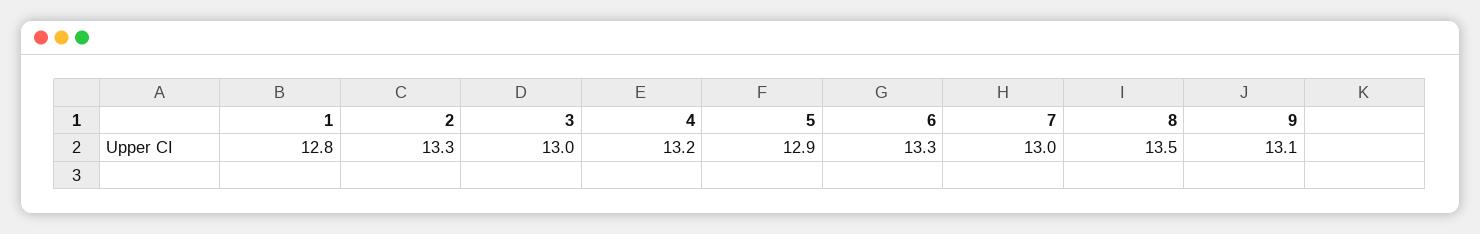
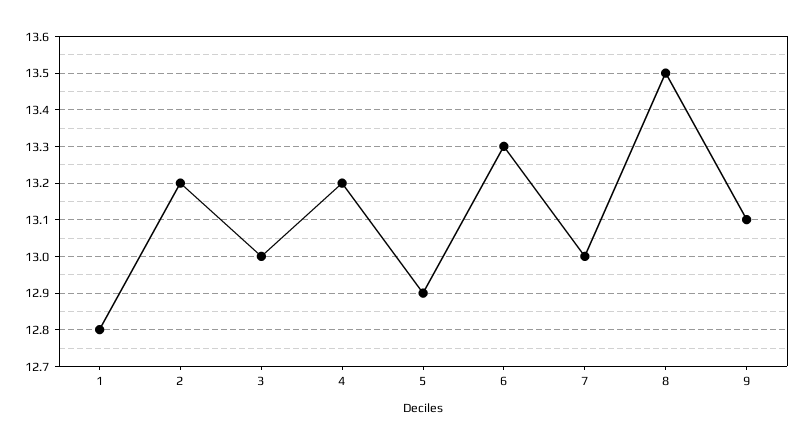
  {
    "1": 12.8,
-   "2": 13.3,
+   "2": 13.2,
    "3": 13,
    "4": 13.2,
    "5": 12.9,
    "6": 13.3,
    "7": 13,
    "8": 13.5,
    "9": 13.1
  }

